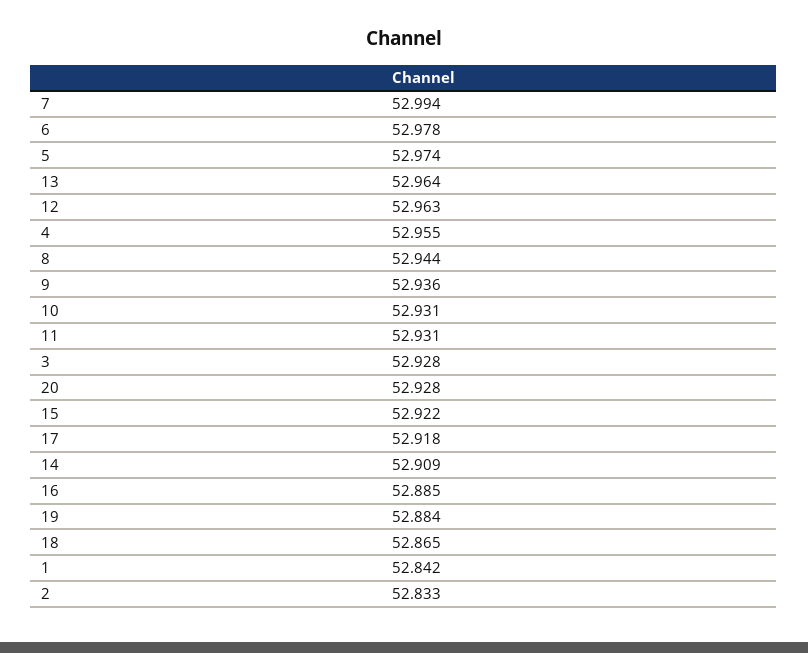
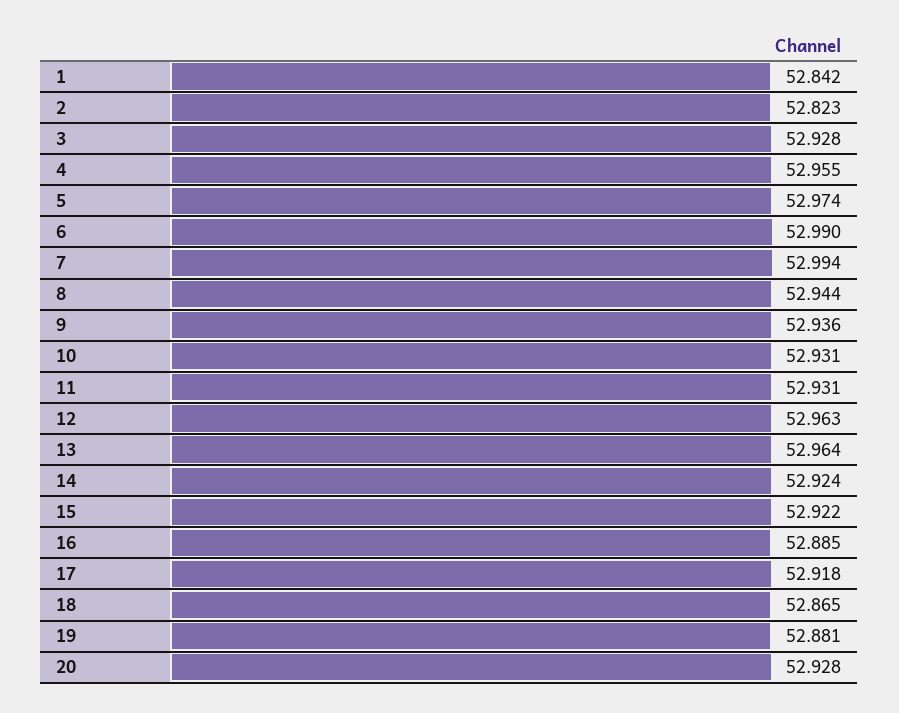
  {
    "7": 52.994,
-   "6": 52.978,
+   "6": 52.99,
    "5": 52.974,
    "13": 52.964,
    "12": 52.963,
    "4": 52.955,
    "8": 52.944,
    "9": 52.936,
    "10": 52.931,
    "11": 52.931,
    "3": 52.928,
    "20": 52.928,
    "15": 52.922,
    "17": 52.918,
-   "14": 52.909,
+   "14": 52.924,
    "16": 52.885,
-   "19": 52.884,
+   "19": 52.881,
    "18": 52.865,
    "1": 52.842,
-   "2": 52.833
+   "2": 52.823
  }

